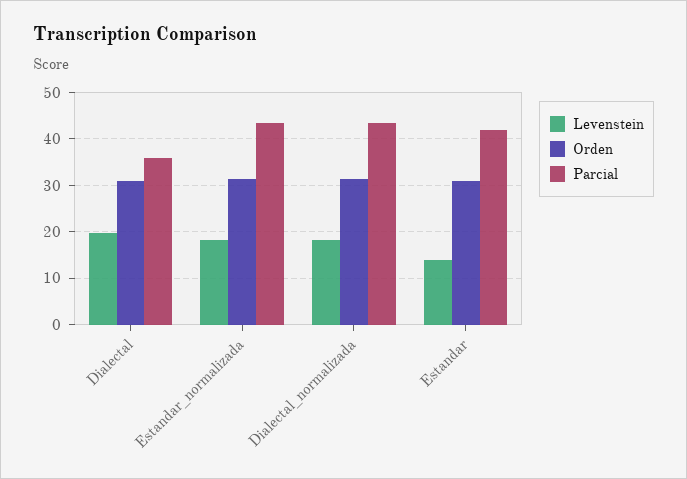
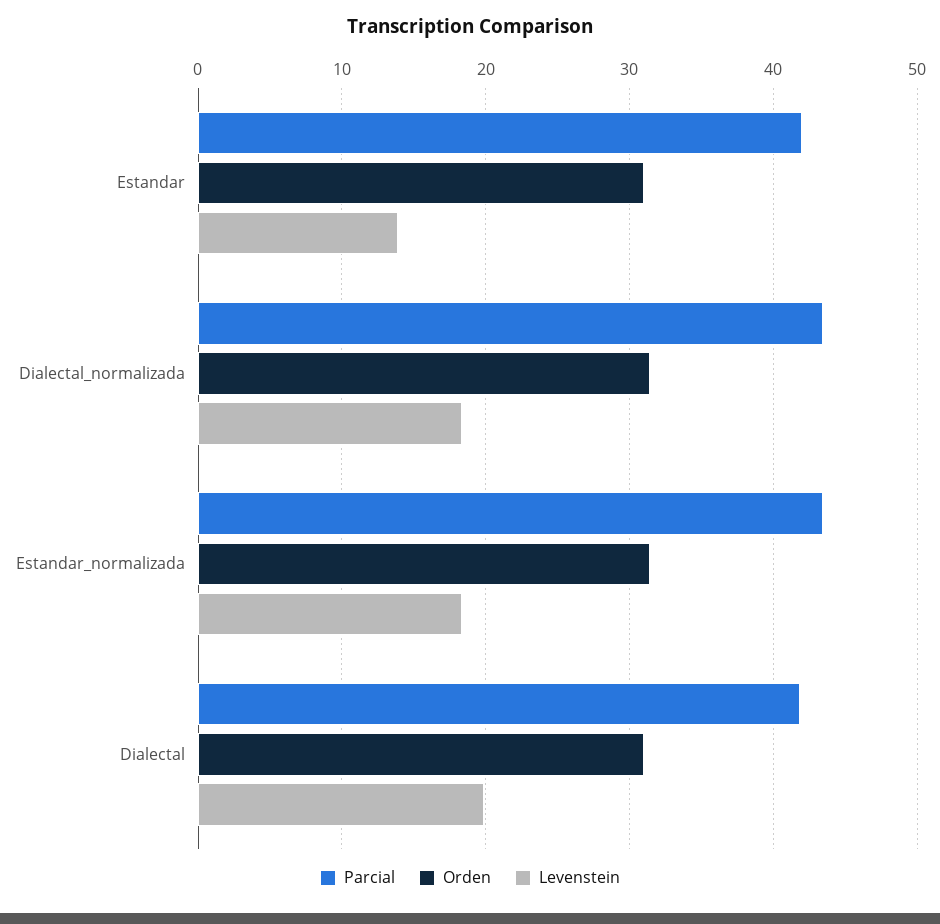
  {
    "Levenstein": {
      "Dialectal": 20,
      "Estandar_normalizada": 18,
      "Dialectal_normalizada": 18,
      "Estandar": 14
    },
    "Orden": {
      "Dialectal": 31,
      "Estandar_normalizada": 31,
      "Dialectal_normalizada": 31,
      "Estandar": 31
    },
    "Parcial": {
-     "Dialectal": 36,
+     "Dialectal": 42,
      "Estandar_normalizada": 43,
      "Dialectal_normalizada": 43,
      "Estandar": 42
    }
  }

